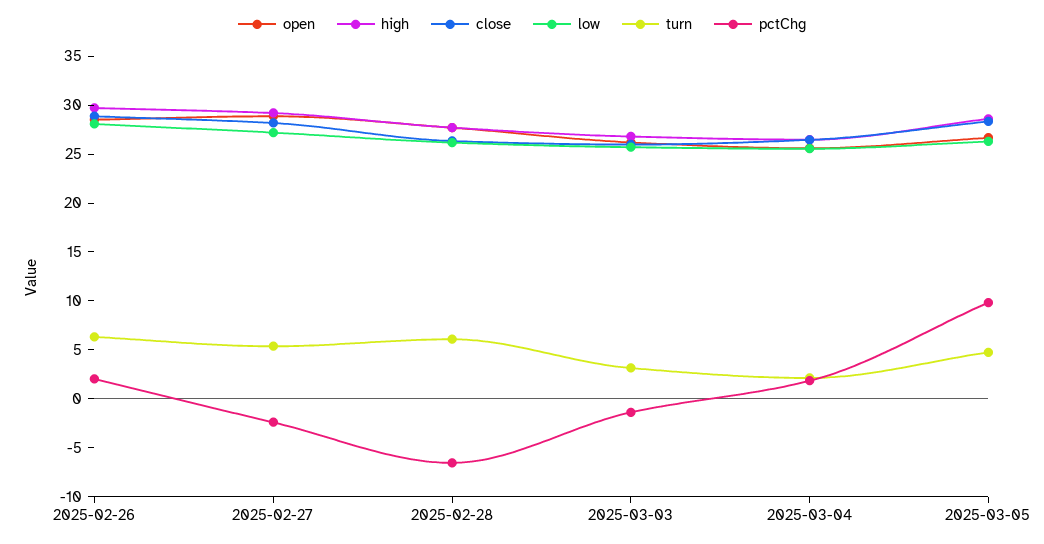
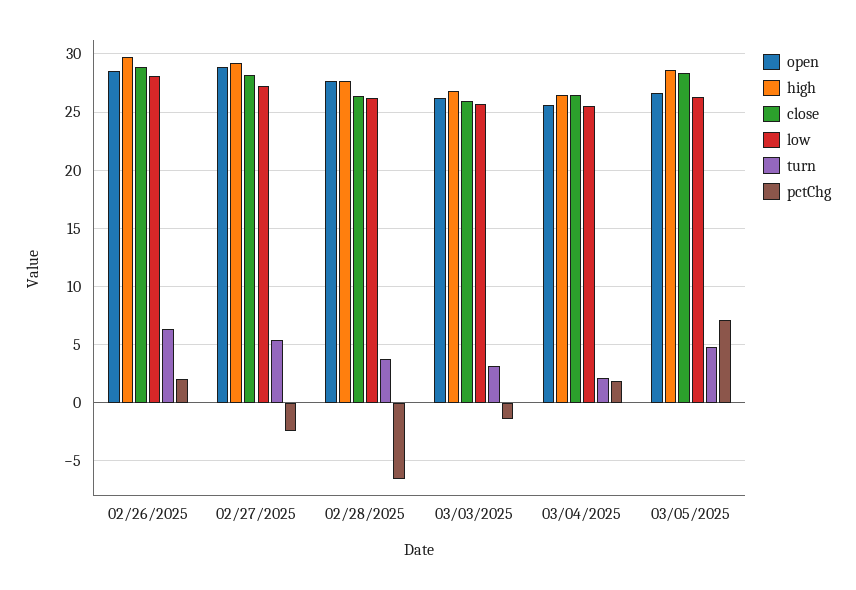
  {
    "open": {
      "2025-02-26": 29,
      "2025-02-27": 29,
      "2025-02-28": 28,
      "2025-03-03": 26,
      "2025-03-04": 26,
      "2025-03-05": 27
    },
    "high": {
      "2025-02-26": 30,
      "2025-02-27": 29,
      "2025-02-28": 28,
      "2025-03-03": 27,
      "2025-03-04": 26,
      "2025-03-05": 29
    },
    "close": {
      "2025-02-26": 29,
      "2025-02-27": 28,
      "2025-02-28": 26,
      "2025-03-03": 26,
      "2025-03-04": 26,
      "2025-03-05": 28
    },
    "low": {
      "2025-02-26": 28,
      "2025-02-27": 27,
      "2025-02-28": 26,
      "2025-03-03": 26,
      "2025-03-04": 26,
      "2025-03-05": 26
    },
    "turn": {
      "2025-02-26": 6,
      "2025-02-27": 5,
-     "2025-02-28": 6,
+     "2025-02-28": 4,
      "2025-03-03": 3,
      "2025-03-04": 2,
      "2025-03-05": 5
    },
    "pctChg": {
      "2025-02-26": 2,
      "2025-02-27": -2,
      "2025-02-28": -7,
      "2025-03-03": -1,
      "2025-03-04": 2,
-     "2025-03-05": 10
+     "2025-03-05": 7
    }
  }

